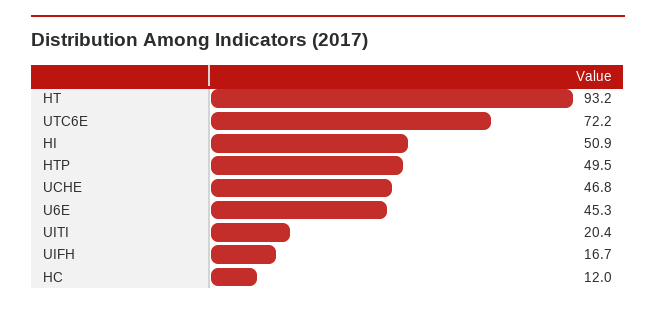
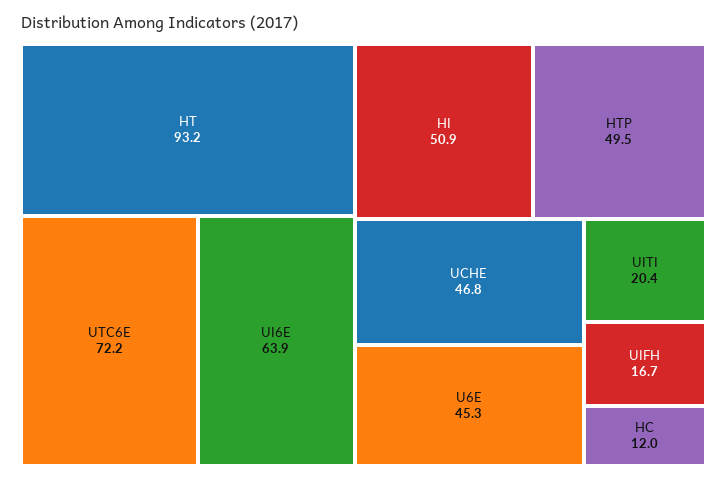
  {
    "HT": 93.2,
    "UTC6E": 72.2,
    "HI": 50.9,
    "HTP": 49.5,
    "UCHE": 46.8,
    "U6E": 45.3,
    "UITI": 20.4,
    "UIFH": 16.7,
-   "HC": 12
+   "HC": 12,
+   "UI6E": 63.9
  }

